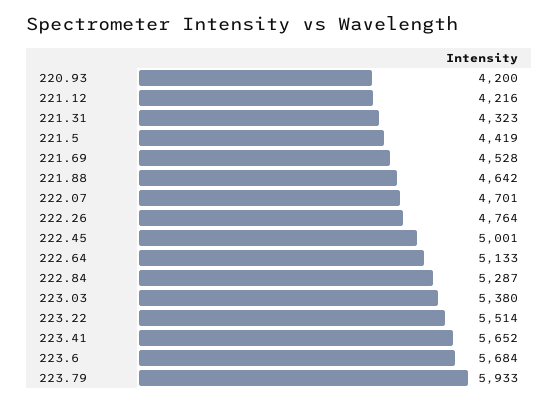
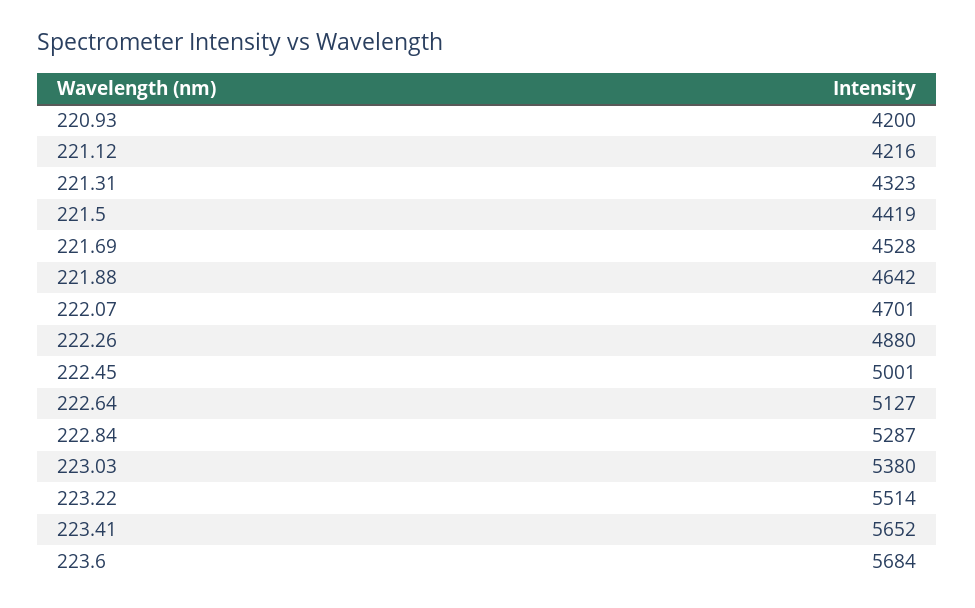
  {
    "220.93": 4200,
    "221.12": 4216,
    "221.31": 4323,
    "221.5": 4419,
    "221.69": 4528,
    "221.88": 4642,
    "222.07": 4701,
-   "222.26": 4764,
+   "222.26": 4880,
    "222.45": 5001,
-   "222.64": 5133,
+   "222.64": 5127,
    "222.84": 5287,
    "223.03": 5380,
    "223.22": 5514,
    "223.41": 5652,
-   "223.6": 5684,
+   "223.6": 5684
-   "223.79": 5933
  }

